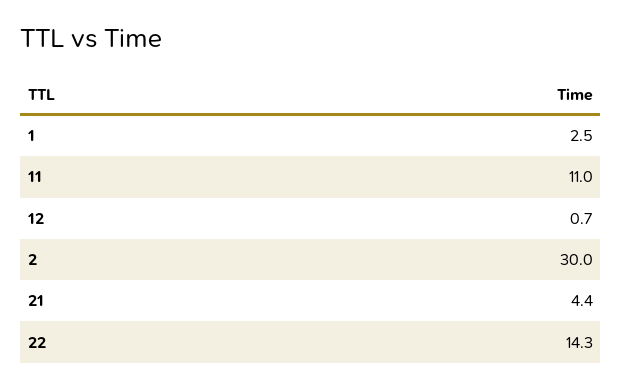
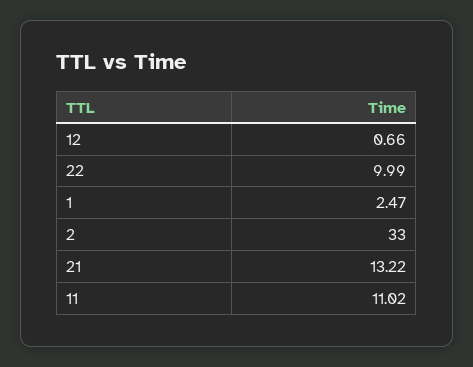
  {
    "1": 2.47,
    "11": 11.02,
    "12": 0.66,
-   "2": 30,
+   "2": 33,
-   "21": 4.4,
+   "21": 13.22,
-   "22": 14.3
+   "22": 9.99
  }

